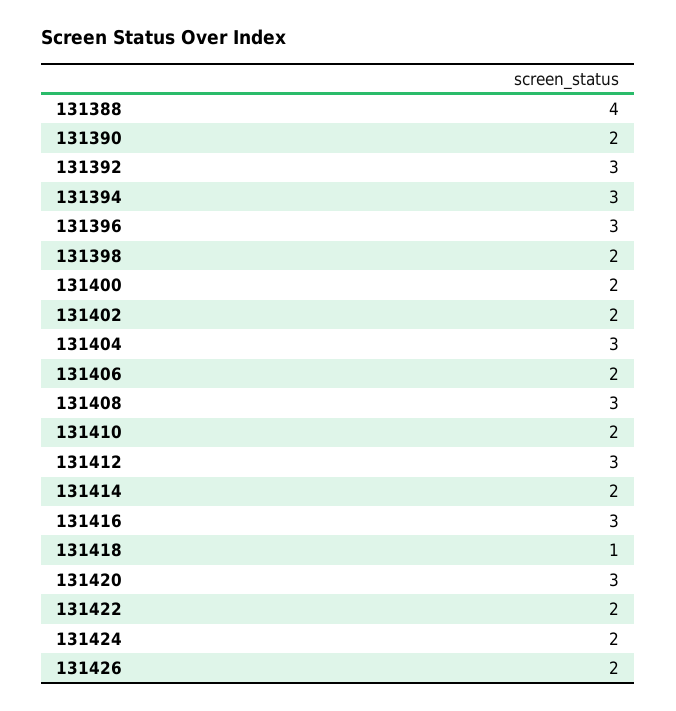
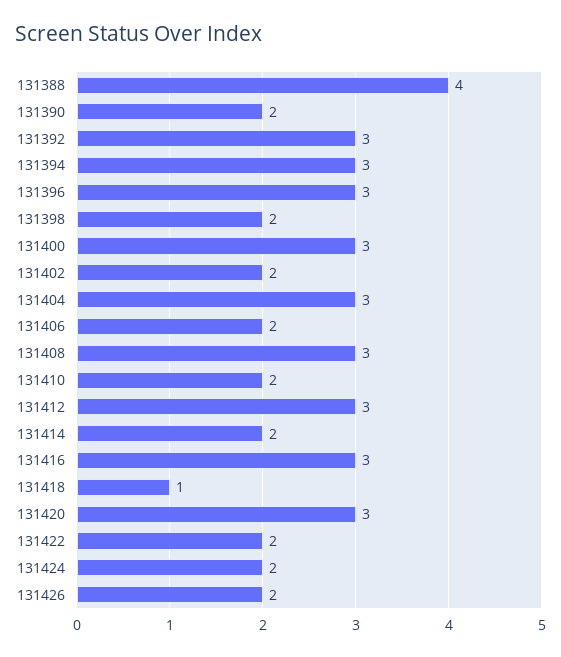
  {
    "131388": 4,
    "131390": 2,
    "131392": 3,
    "131394": 3,
    "131396": 3,
    "131398": 2,
-   "131400": 2,
+   "131400": 3,
    "131402": 2,
    "131404": 3,
    "131406": 2,
    "131408": 3,
    "131410": 2,
    "131412": 3,
    "131414": 2,
    "131416": 3,
    "131418": 1,
    "131420": 3,
    "131422": 2,
    "131424": 2,
    "131426": 2
  }

